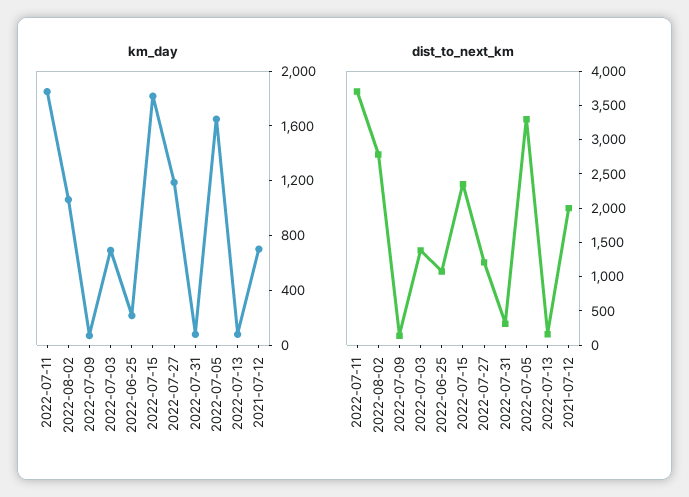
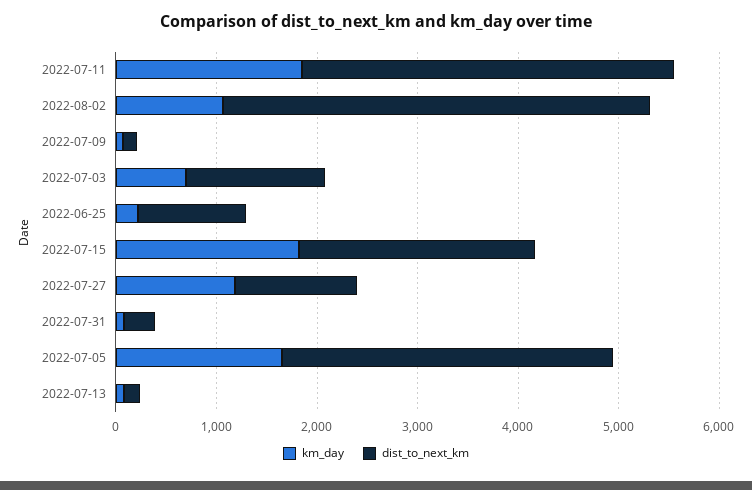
  {
    "km_day": {
      "2022-07-11": 1900,
      "2022-08-02": 1100,
      "2022-07-09": 100,
      "2022-07-03": 700,
      "2022-06-25": 200,
      "2022-07-15": 1800,
      "2022-07-27": 1200,
      "2022-07-31": 100,
      "2022-07-05": 1600,
-     "2022-07-13": 100,
+     "2022-07-13": 100
-     "2021-07-12": 700
    },
    "dist_to_next_km": {
      "2022-07-11": 3800,
-     "2022-08-02": 2750,
+     "2022-08-02": 4200,
      "2022-07-09": 200,
      "2022-07-03": 1400,
      "2022-06-25": 1000,
      "2022-07-15": 2400,
      "2022-07-27": 1200,
      "2022-07-31": 400,
      "2022-07-05": 3200,
-     "2022-07-13": 200,
+     "2022-07-13": 200
-     "2021-07-12": 2000
    }
  }

